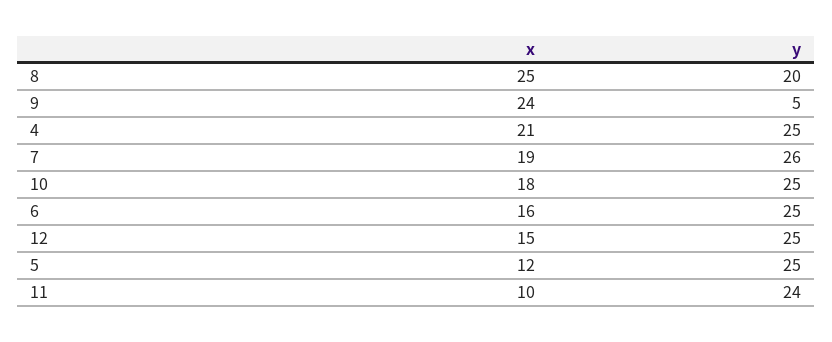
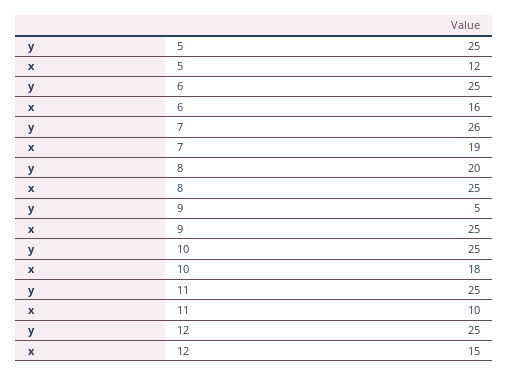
  {
    "x": {
      "8": 25,
-     "9": 24,
+     "9": 25,
-     "4": 21,
      "7": 19,
      "10": 18,
      "6": 16,
      "12": 15,
      "5": 12,
      "11": 10
    },
    "y": {
      "8": 20,
      "9": 5,
-     "4": 25,
      "7": 26,
      "10": 25,
      "6": 25,
      "12": 25,
      "5": 25,
-     "11": 24
+     "11": 25
    }
  }

